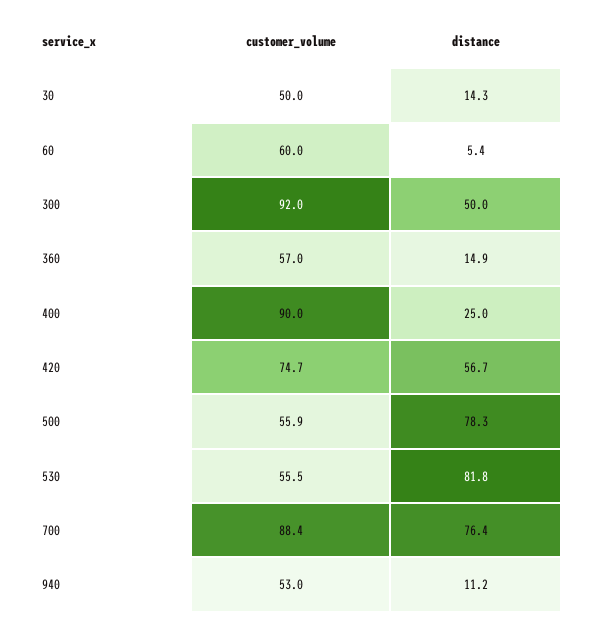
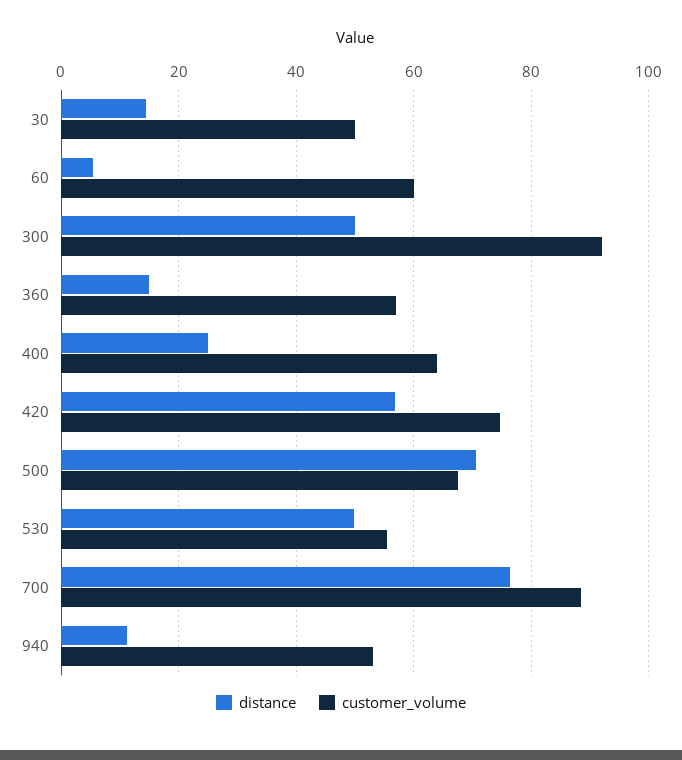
  {
    "customer_volume": {
      "30": 50,
      "60": 60,
      "300": 92,
      "360": 57,
-     "400": 90,
+     "400": 64,
      "420": 74.7,
-     "500": 55.9,
+     "500": 68,
      "530": 55.5,
      "700": 88.4,
      "940": 53
    },
    "distance": {
      "30": 14.3,
      "60": 5.4,
      "300": 50,
      "360": 14.9,
      "400": 25,
      "420": 56.7,
-     "500": 78.3,
+     "500": 70,
-     "530": 81.8,
+     "530": 50,
      "700": 76.4,
      "940": 11.2
    }
  }

